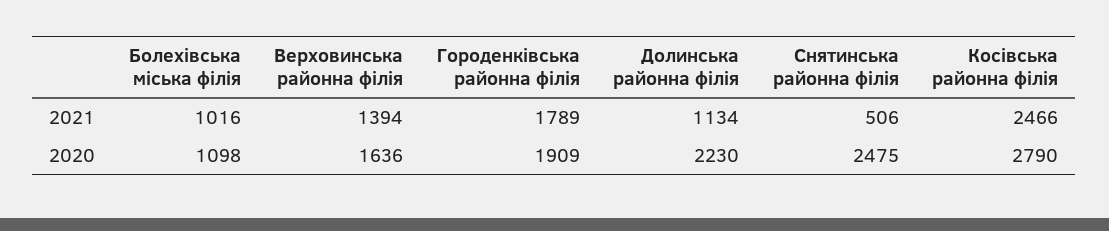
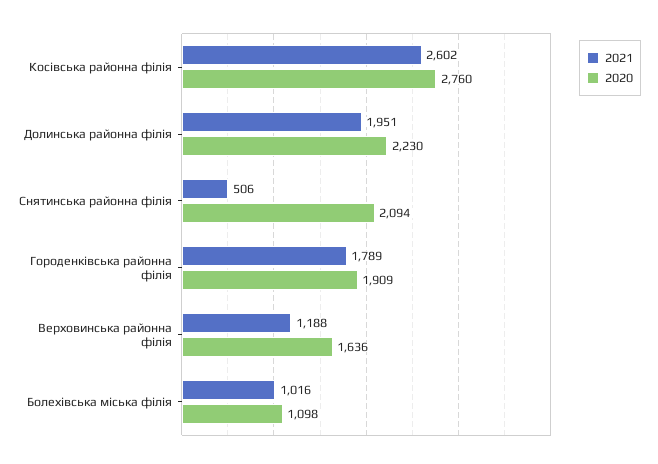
  {
    "2021": {
      "Болехівська міська філія": 1016,
-     "Верховинська районна філія": 1394,
+     "Верховинська районна філія": 1188,
      "Городенківська районна філія": 1789,
-     "Долинська районна філія": 1134,
+     "Долинська районна філія": 1951,
      "Снятинська районна філія": 506,
-     "Косівська районна філія": 2466
+     "Косівська районна філія": 2602
    },
    "2020": {
      "Болехівська міська філія": 1098,
      "Верховинська районна філія": 1636,
      "Городенківська районна філія": 1909,
      "Долинська районна філія": 2230,
-     "Снятинська районна філія": 2475,
+     "Снятинська районна філія": 2094,
-     "Косівська районна філія": 2790
+     "Косівська районна філія": 2760
    }
  }

